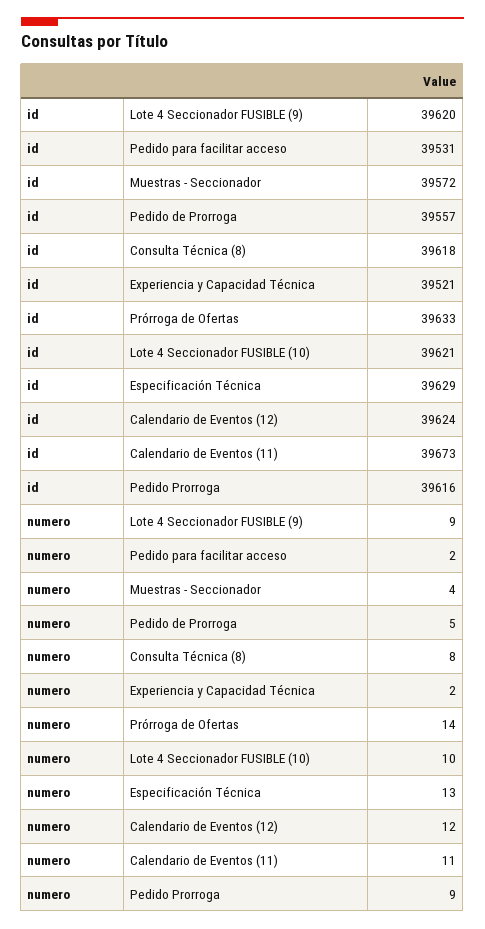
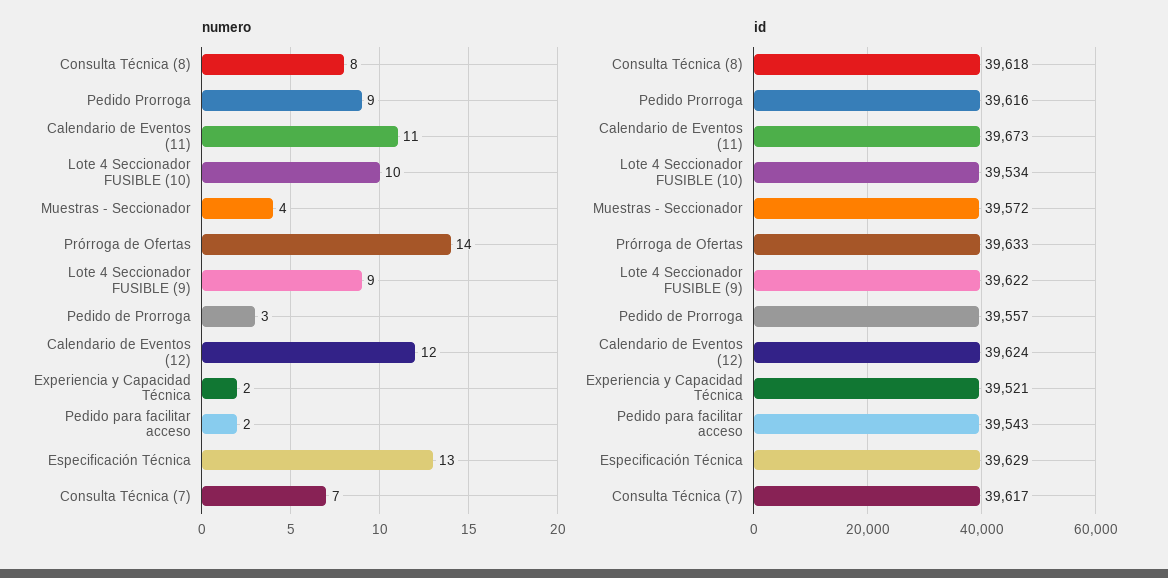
  {
    "id": {
-     "Lote 4 Seccionador FUSIBLE (9)": 39620,
+     "Lote 4 Seccionador FUSIBLE (9)": 39622,
-     "Pedido para facilitar acceso": 39531,
+     "Pedido para facilitar acceso": 39543,
      "Muestras - Seccionador": 39572,
      "Pedido de Prorroga": 39557,
      "Consulta Técnica (8)": 39618,
      "Experiencia y Capacidad Técnica": 39521,
      "Prórroga de Ofertas": 39633,
-     "Lote 4 Seccionador FUSIBLE (10)": 39621,
+     "Lote 4 Seccionador FUSIBLE (10)": 39534,
      "Especificación Técnica": 39629,
      "Calendario de Eventos (12)": 39624,
      "Calendario de Eventos (11)": 39673,
-     "Pedido Prorroga": 39616
+     "Pedido Prorroga": 39616,
+     "Consulta Técnica (7)": 39617
    },
    "numero": {
      "Lote 4 Seccionador FUSIBLE (9)": 9,
      "Pedido para facilitar acceso": 2,
      "Muestras - Seccionador": 4,
-     "Pedido de Prorroga": 5,
+     "Pedido de Prorroga": 3,
      "Consulta Técnica (8)": 8,
      "Experiencia y Capacidad Técnica": 2,
      "Prórroga de Ofertas": 14,
      "Lote 4 Seccionador FUSIBLE (10)": 10,
      "Especificación Técnica": 13,
      "Calendario de Eventos (12)": 12,
      "Calendario de Eventos (11)": 11,
-     "Pedido Prorroga": 9
+     "Pedido Prorroga": 9,
+     "Consulta Técnica (7)": 7
    }
  }

